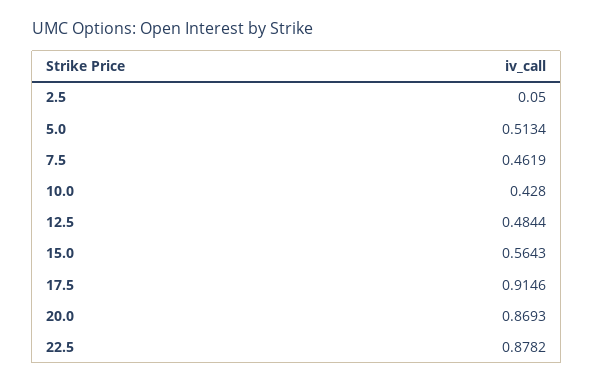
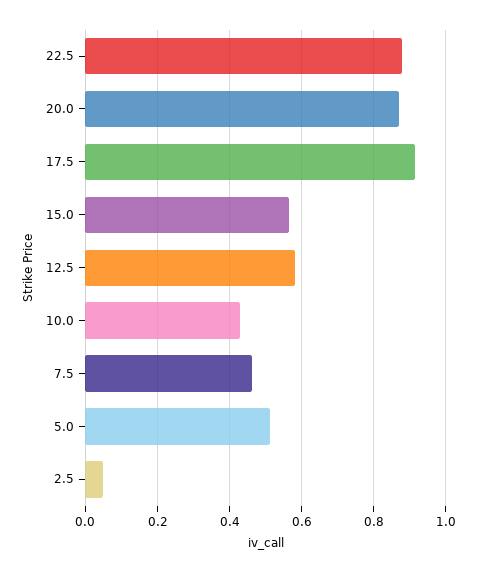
  {
    "2.5": 0.05,
    "5.0": 0.5134,
    "7.5": 0.4619,
    "10.0": 0.428,
-   "12.5": 0.4844,
+   "12.5": 0.58,
    "15.0": 0.5643,
    "17.5": 0.9146,
    "20.0": 0.8693,
    "22.5": 0.8782
  }

